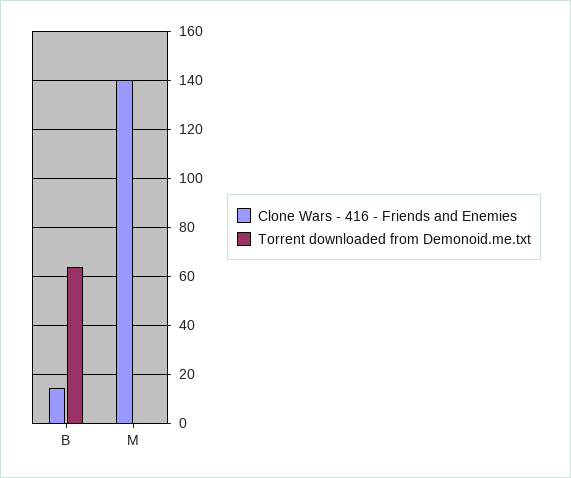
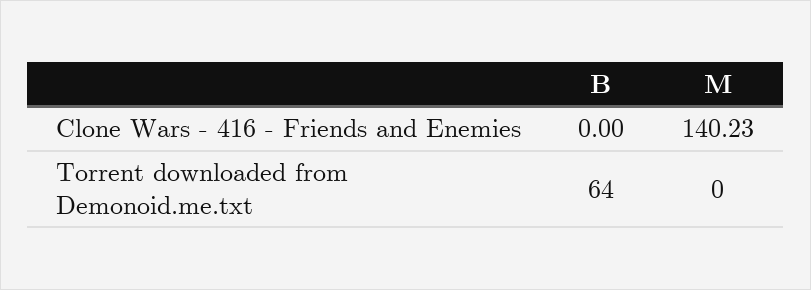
  {
    "Clone Wars - 416 - Friends and Enemies": {
-     "B": 15,
+     "B": 0,
      "M": 140.23
    },
    "Torrent downloaded from Demonoid.me.txt": {
      "B": 64,
      "M": 0
    }
  }

